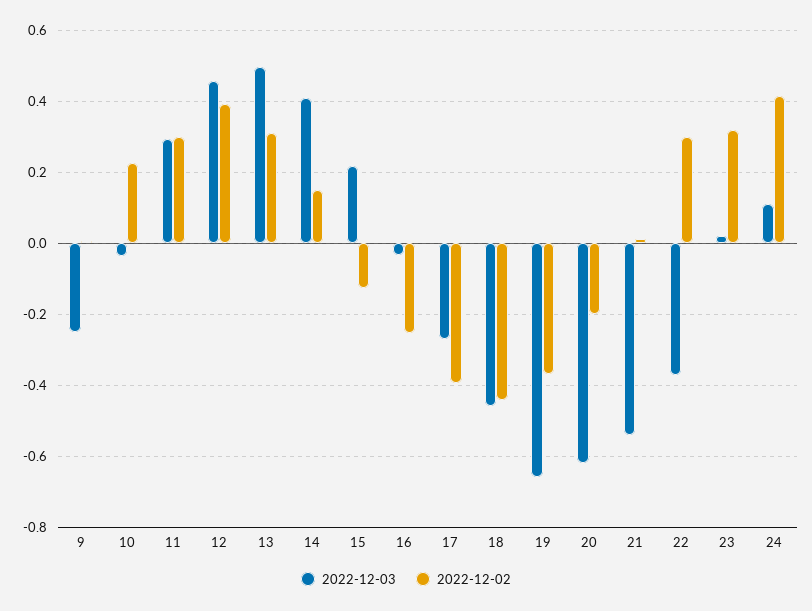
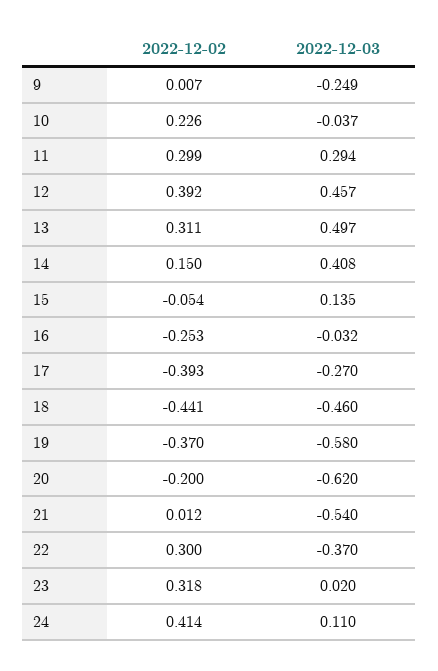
  {
    "2022-12-03": {
      "9": -0.249,
      "10": -0.037,
      "11": 0.294,
      "12": 0.457,
      "13": 0.497,
      "14": 0.408,
-     "15": 0.22,
+     "15": 0.135,
      "16": -0.032,
      "17": -0.27,
      "18": -0.46,
-     "19": -0.66,
+     "19": -0.58,
      "20": -0.62,
      "21": -0.54,
      "22": -0.37,
      "23": 0.02,
      "24": 0.11
    },
    "2022-12-02": {
      "9": 0.007,
      "10": 0.226,
      "11": 0.299,
      "12": 0.392,
      "13": 0.311,
      "14": 0.15,
-     "15": -0.12,
+     "15": -0.054,
      "16": -0.253,
      "17": -0.393,
      "18": -0.441,
      "19": -0.37,
      "20": -0.2,
      "21": 0.012,
      "22": 0.3,
      "23": 0.318,
      "24": 0.414
    }
  }

